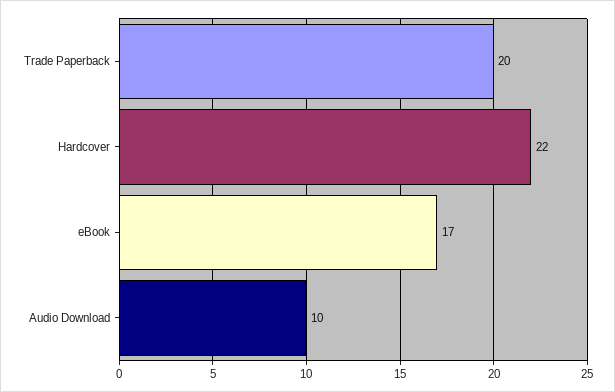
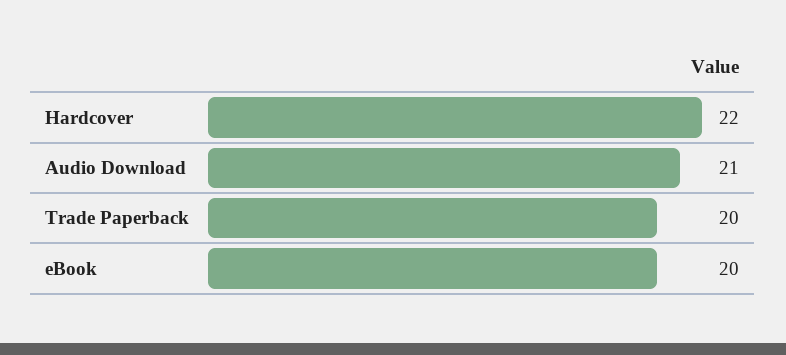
  {
    "Trade Paperback": 20,
    "Hardcover": 22,
-   "eBook": 17,
+   "eBook": 20,
-   "Audio Download": 10
+   "Audio Download": 21
  }

